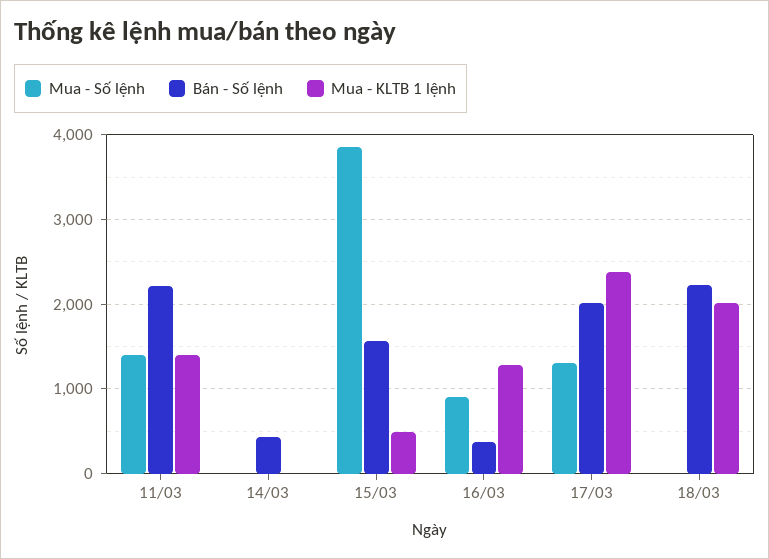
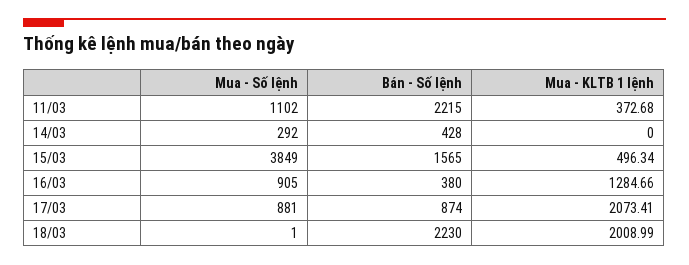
  {
    "Mua - Số lệnh": {
-     "11/03": 1400,
+     "11/03": 1102,
-     "14/03": 0,
+     "14/03": 292,
      "15/03": 3849,
      "16/03": 905,
-     "17/03": 1300,
+     "17/03": 881,
      "18/03": 1
    },
    "Bán - Số lệnh": {
      "11/03": 2215,
      "14/03": 428,
      "15/03": 1565,
      "16/03": 380,
-     "17/03": 2000,
+     "17/03": 874,
      "18/03": 2230
    },
    "Mua - KLTB 1 lệnh": {
-     "11/03": 1400,
+     "11/03": 372.68,
      "14/03": 0,
      "15/03": 496.34,
      "16/03": 1284.66,
-     "17/03": 2400,
+     "17/03": 2073.41,
      "18/03": 2008.99
    }
  }

